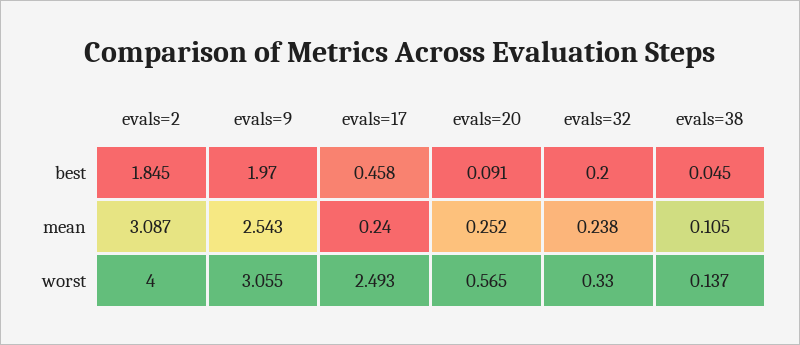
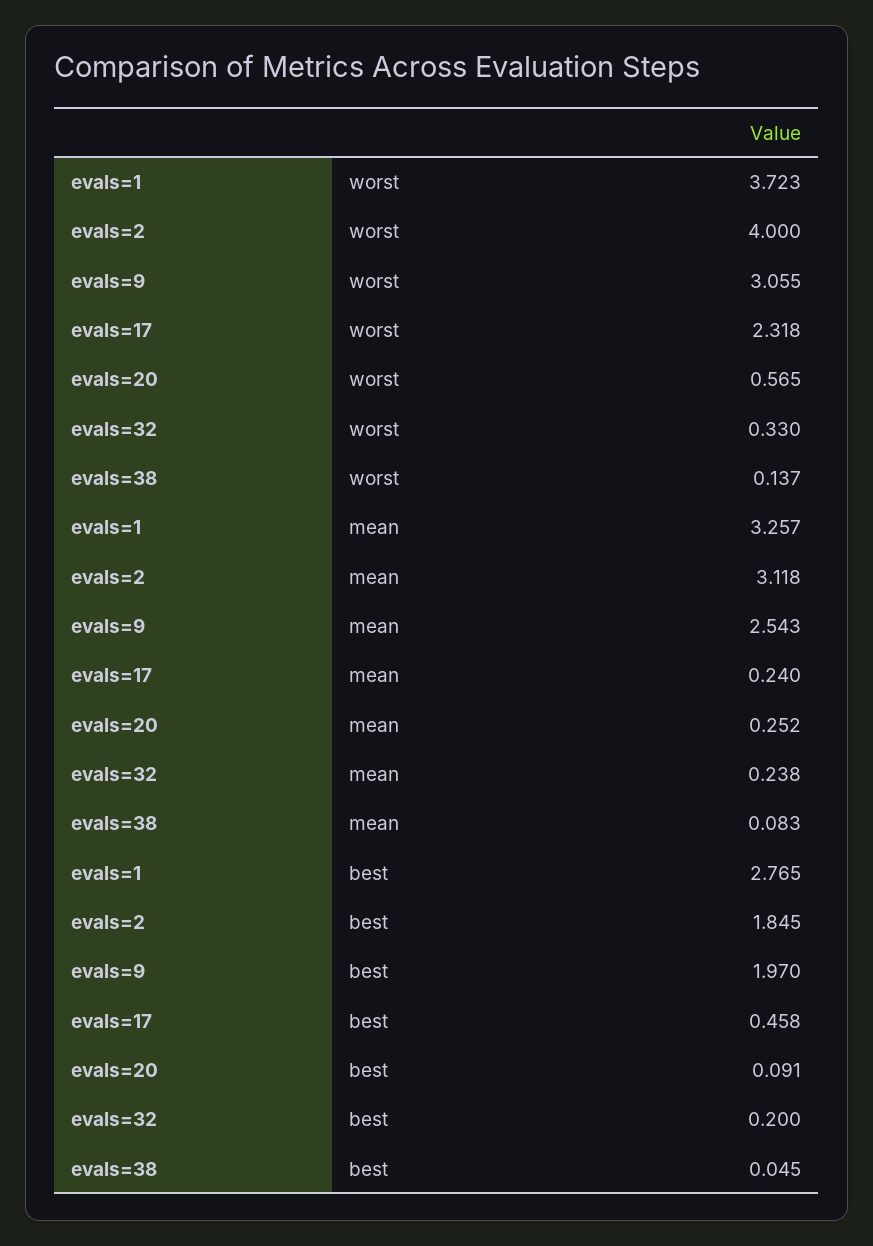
  {
    "evals=2": {
      "best": 1.845,
-     "mean": 3.087,
+     "mean": 3.118,
      "worst": 4
    },
    "evals=9": {
      "best": 1.97,
      "mean": 2.543,
      "worst": 3.055
    },
    "evals=17": {
      "best": 0.458,
      "mean": 0.24,
-     "worst": 2.493
+     "worst": 2.318
    },
    "evals=20": {
      "best": 0.091,
      "mean": 0.252,
      "worst": 0.565
    },
    "evals=32": {
      "best": 0.2,
      "mean": 0.238,
      "worst": 0.33
    },
    "evals=38": {
      "best": 0.045,
-     "mean": 0.105,
+     "mean": 0.083,
      "worst": 0.137
-   }
+   },
+   "evals=1": {
+     "worst": 3.723,
+     "mean": 3.257,
+     "best": 2.765
+   }
  }

